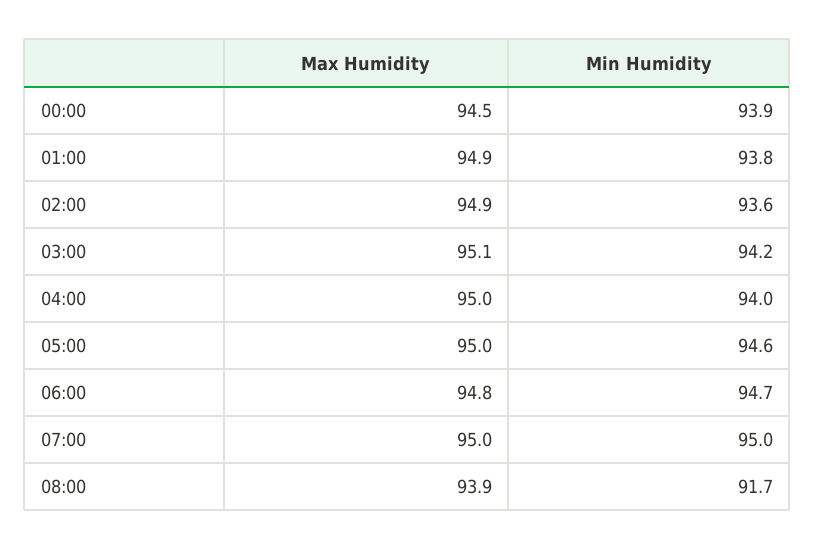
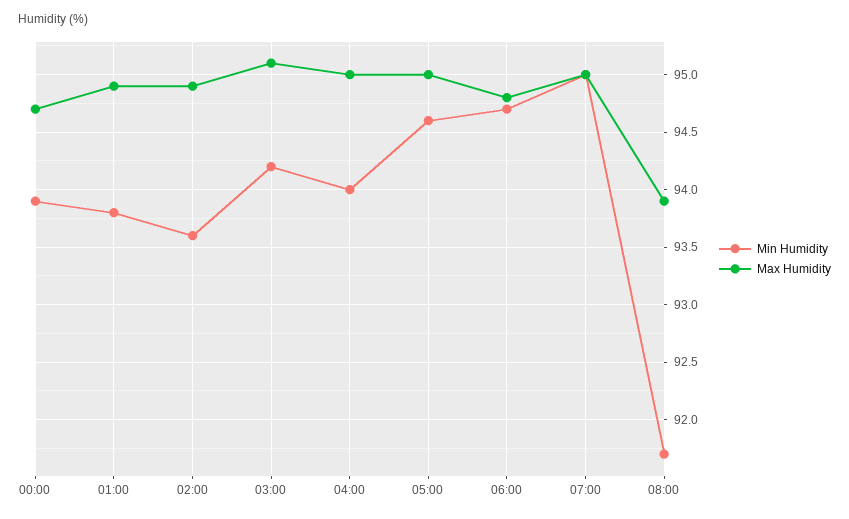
  {
    "Max Humidity": {
-     "00:00": 94.5,
+     "00:00": 94.7,
      "01:00": 94.9,
      "02:00": 94.9,
      "03:00": 95.1,
      "04:00": 95,
      "05:00": 95,
      "06:00": 94.8,
      "07:00": 95,
      "08:00": 93.9
    },
    "Min Humidity": {
      "00:00": 93.9,
      "01:00": 93.8,
      "02:00": 93.6,
      "03:00": 94.2,
      "04:00": 94,
      "05:00": 94.6,
      "06:00": 94.7,
      "07:00": 95,
      "08:00": 91.7
    }
  }

